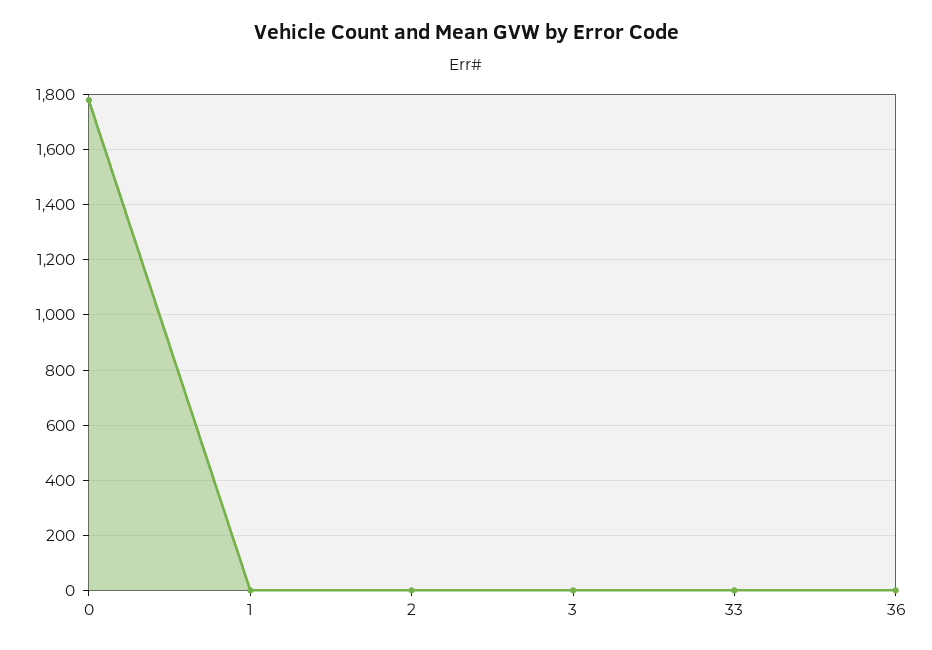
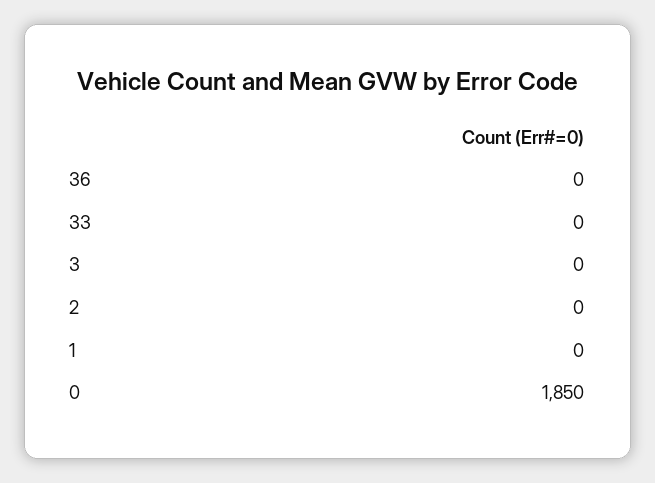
  {
-   "0": 1775,
+   "0": 1850,
    "1": 0,
    "2": 0,
    "3": 0,
    "33": 0,
    "36": 0
  }

